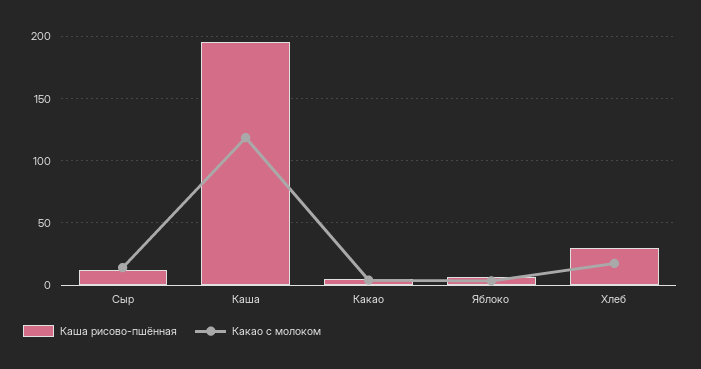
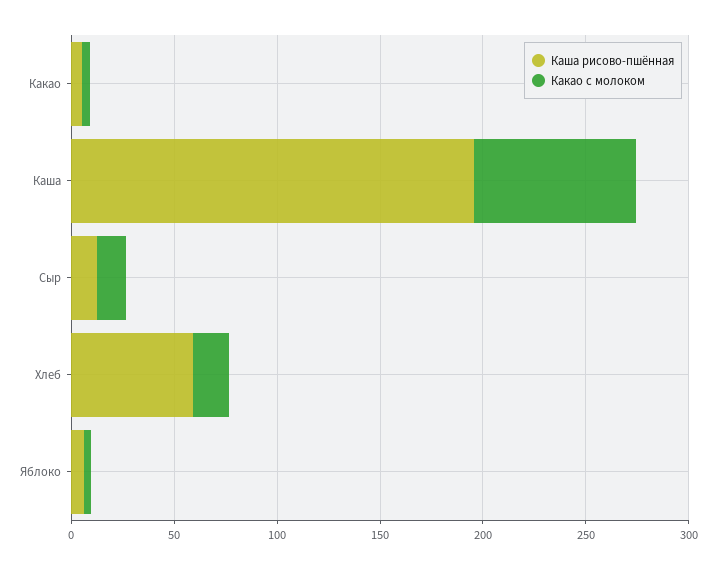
  {
    "Каша рисово-пшённая": {
      "Сыр": 10,
      "Каша": 195,
      "Какао": 5,
      "Яблоко": 5,
-     "Хлеб": 30
+     "Хлеб": 60
    },
    "Какао с молоком": {
      "Сыр": 15,
-     "Каша": 120,
+     "Каша": 80,
      "Какао": 5,
      "Яблоко": 5,
      "Хлеб": 20
    }
  }

